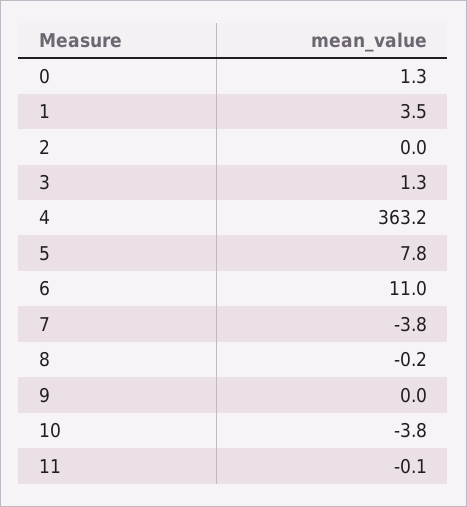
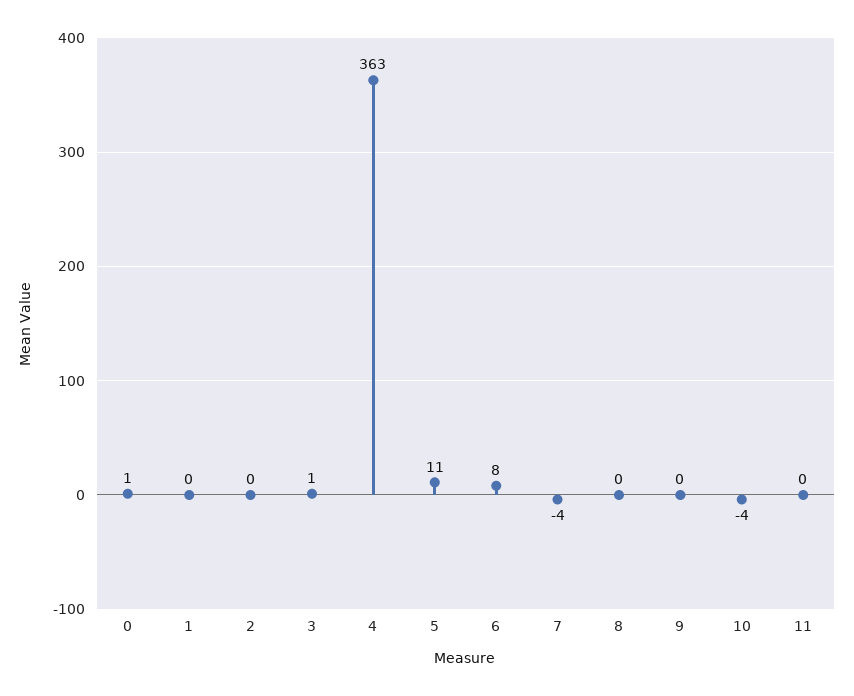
  {
    "0": 1.3,
-   "1": 3.5,
+   "1": 0,
    "2": 0,
    "3": 1.3,
    "4": 363.2,
-   "5": 7.8,
+   "5": 11,
-   "6": 11,
+   "6": 8,
    "7": -3.8,
    "8": -0.2,
    "9": 0,
    "10": -3.8,
    "11": -0.1
  }

